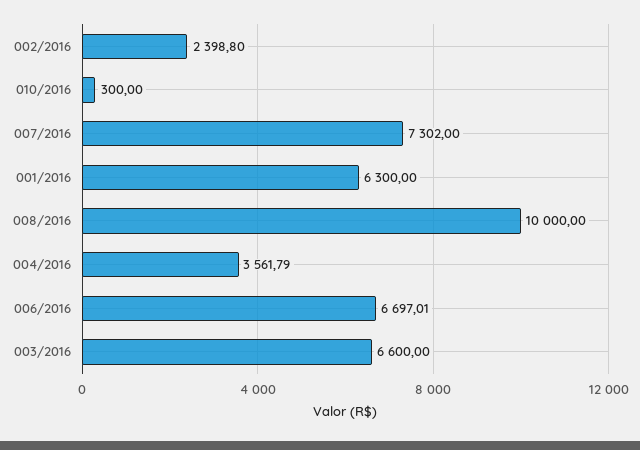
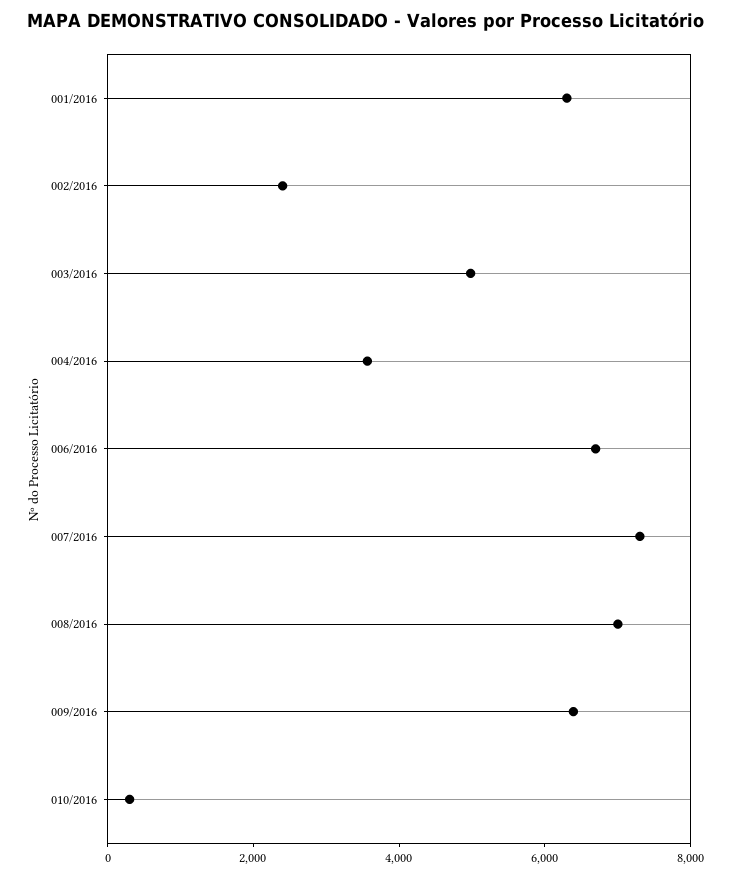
  {
    "002/2016": 2398.8,
    "010/2016": 300,
    "007/2016": 7302,
    "001/2016": 6300,
-   "008/2016": 10000,
+   "008/2016": 7000,
    "004/2016": 3561.79,
    "006/2016": 6697.01,
-   "003/2016": 6600
+   "003/2016": 5000,
+   "009/2016": 6500
  }

